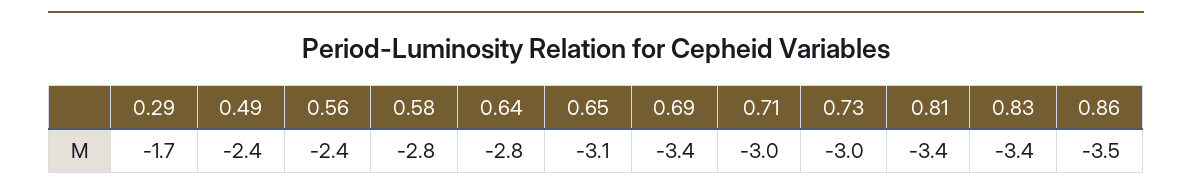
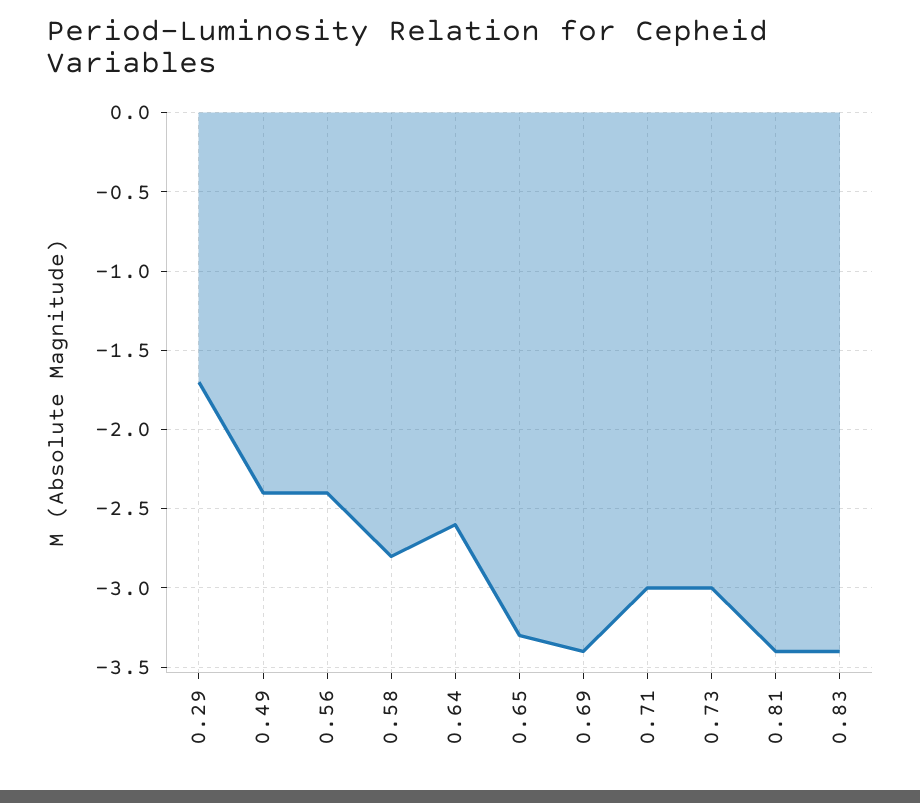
  {
    "0.29": -1.7,
    "0.49": -2.4,
    "0.56": -2.4,
    "0.58": -2.8,
-   "0.64": -2.8,
+   "0.64": -2.6,
-   "0.65": -3.1,
+   "0.65": -3.3,
    "0.69": -3.4,
    "0.71": -3,
    "0.73": -3,
    "0.81": -3.4,
-   "0.83": -3.4,
+   "0.83": -3.4
-   "0.86": -3.5
  }

